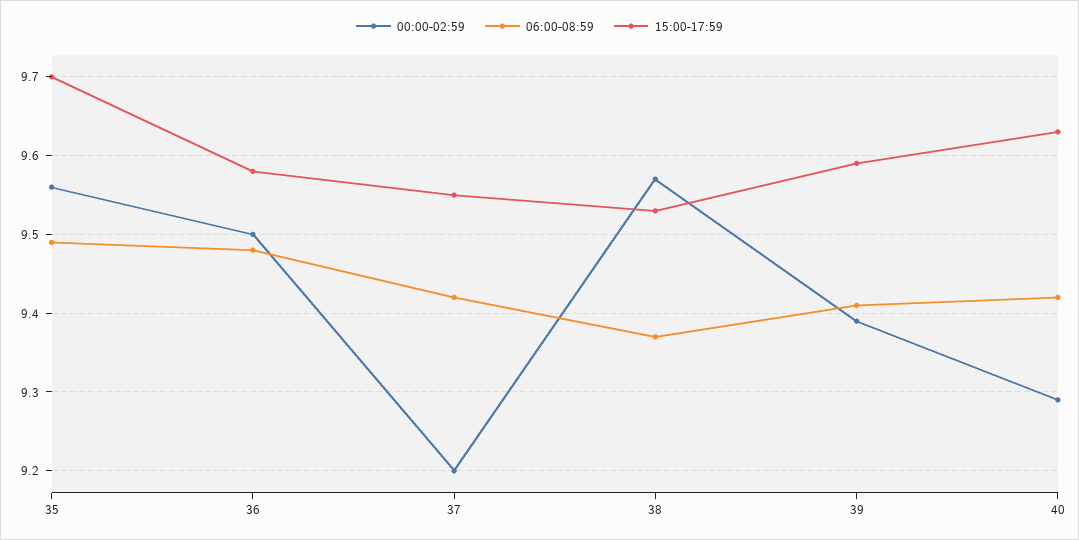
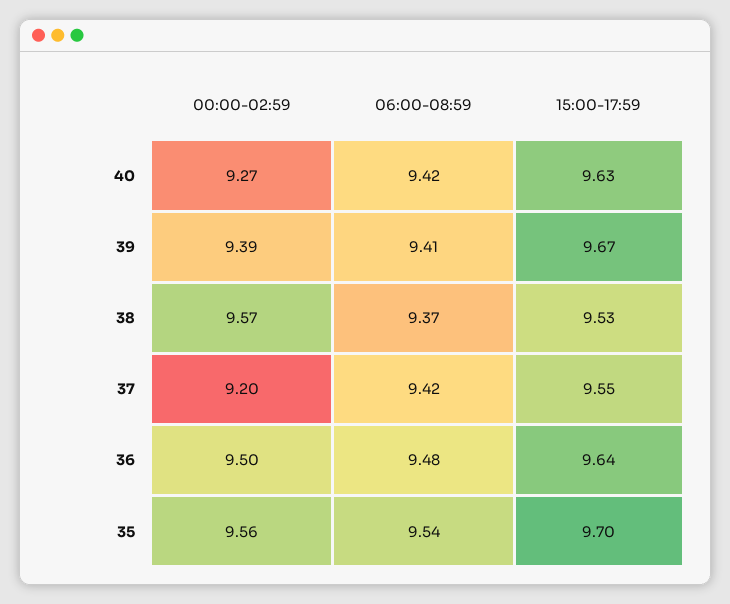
  {
    "00:00-02:59": {
      "35": 9.56,
      "36": 9.5,
      "37": 9.2,
      "38": 9.57,
      "39": 9.39,
-     "40": 9.29
+     "40": 9.27
    },
    "06:00-08:59": {
-     "35": 9.49,
+     "35": 9.54,
      "36": 9.48,
      "37": 9.42,
      "38": 9.37,
      "39": 9.41,
      "40": 9.42
    },
    "15:00-17:59": {
      "35": 9.7,
-     "36": 9.58,
+     "36": 9.64,
      "37": 9.55,
      "38": 9.53,
-     "39": 9.59,
+     "39": 9.67,
      "40": 9.63
    }
  }

